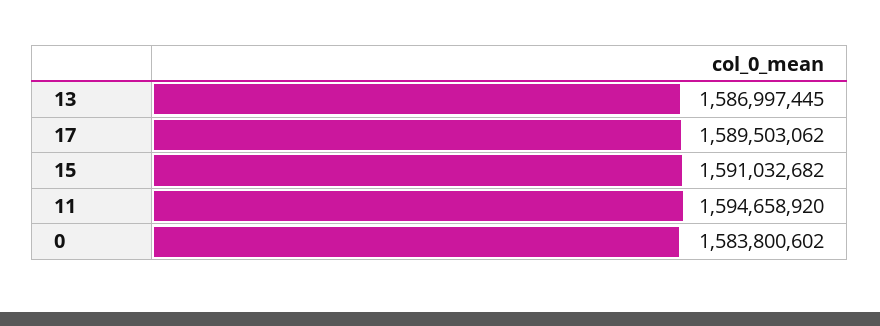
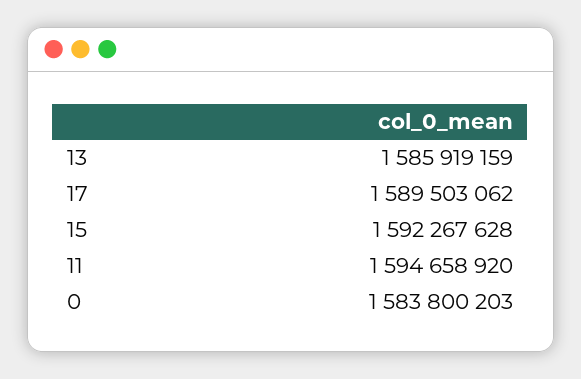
  {
-   "13": 1586997445,
+   "13": 1585919159,
    "17": 1589503062,
-   "15": 1591032682,
+   "15": 1592267628,
    "11": 1594658920,
-   "0": 1583800602
+   "0": 1583800203
  }

